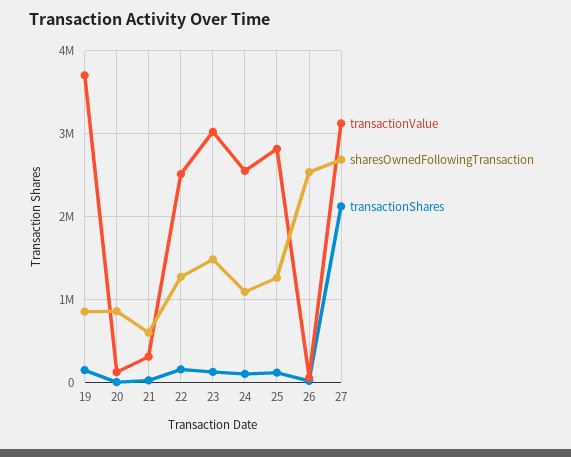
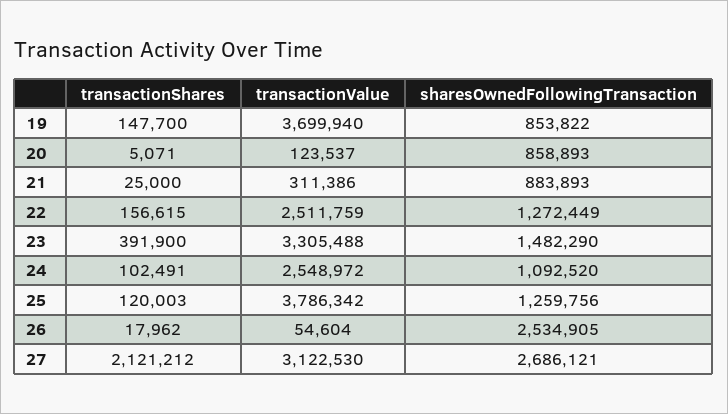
  {
    "transactionValue": {
      "19": 3699940,
      "20": 123537,
      "21": 311386,
      "22": 2511759,
-     "23": 3000000,
+     "23": 3305488,
      "24": 2548972,
-     "25": 2800000,
+     "25": 3786342,
      "26": 54604,
      "27": 3122530
    },
    "sharesOwnedFollowingTransaction": {
      "19": 853822,
      "20": 858893,
-     "21": 600000,
+     "21": 883893,
      "22": 1272449,
      "23": 1482290,
      "24": 1092520,
      "25": 1259756,
      "26": 2534905,
      "27": 2686121
    },
    "transactionShares": {
      "19": 147700,
      "20": 5071,
      "21": 25000,
      "22": 156615,
-     "23": 100000,
+     "23": 391900,
      "24": 102491,
      "25": 120003,
      "26": 17962,
      "27": 2121212
    }
  }

